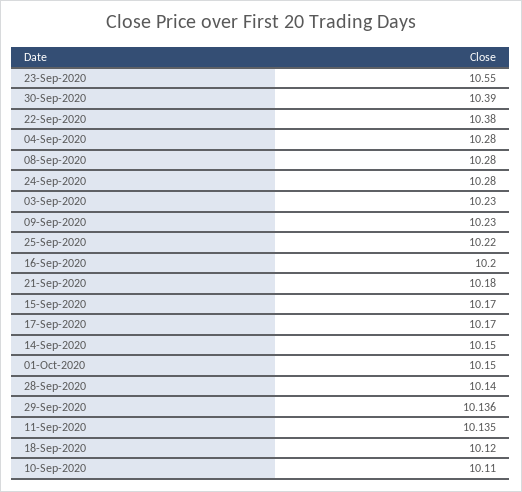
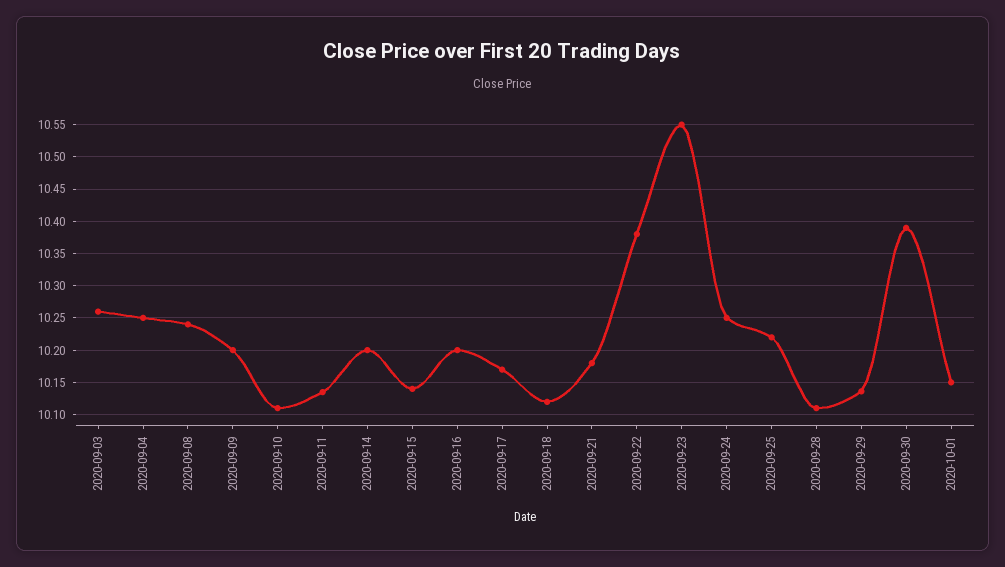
  {
    "23-Sep-2020": 10.55,
    "30-Sep-2020": 10.39,
    "22-Sep-2020": 10.38,
-   "04-Sep-2020": 10.28,
+   "04-Sep-2020": 10.25,
-   "08-Sep-2020": 10.28,
+   "08-Sep-2020": 10.24,
-   "24-Sep-2020": 10.28,
+   "24-Sep-2020": 10.25,
-   "03-Sep-2020": 10.23,
+   "03-Sep-2020": 10.26,
-   "09-Sep-2020": 10.23,
+   "09-Sep-2020": 10.2,
    "25-Sep-2020": 10.22,
    "16-Sep-2020": 10.2,
    "21-Sep-2020": 10.18,
-   "15-Sep-2020": 10.17,
+   "15-Sep-2020": 10.14,
    "17-Sep-2020": 10.17,
-   "14-Sep-2020": 10.15,
+   "14-Sep-2020": 10.2,
    "01-Oct-2020": 10.15,
-   "28-Sep-2020": 10.14,
+   "28-Sep-2020": 10.11,
    "29-Sep-2020": 10.136,
    "11-Sep-2020": 10.135,
    "18-Sep-2020": 10.12,
    "10-Sep-2020": 10.11
  }

